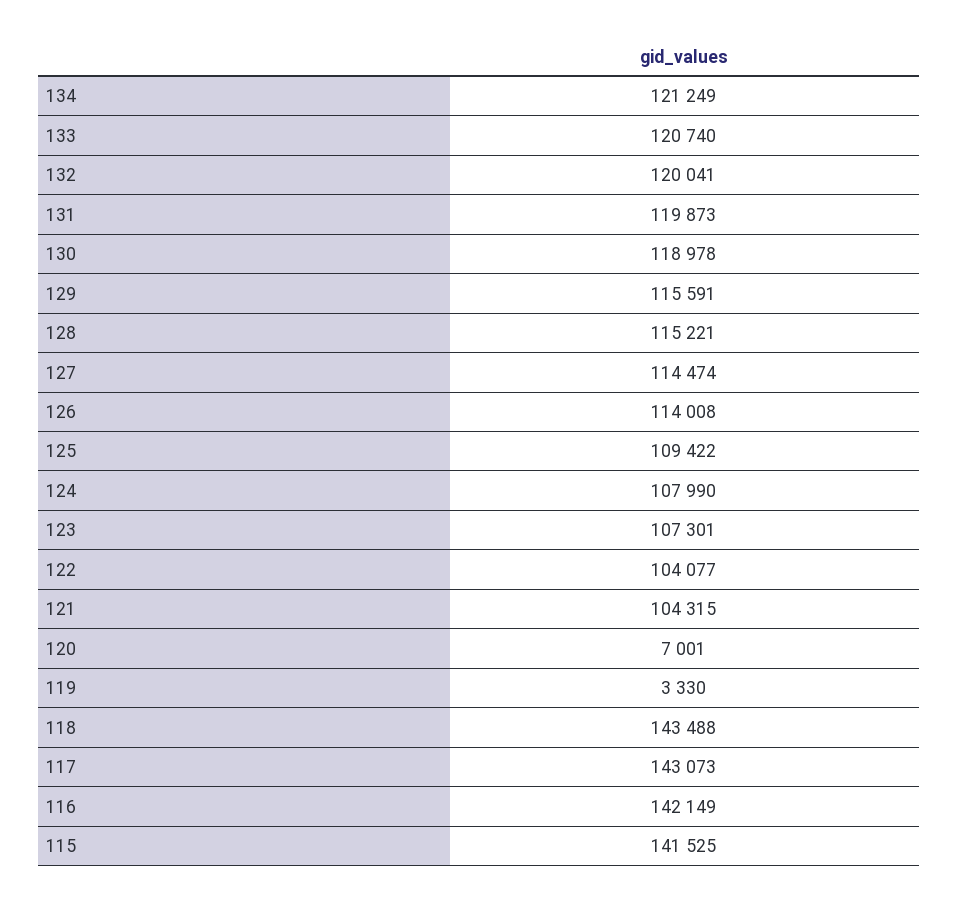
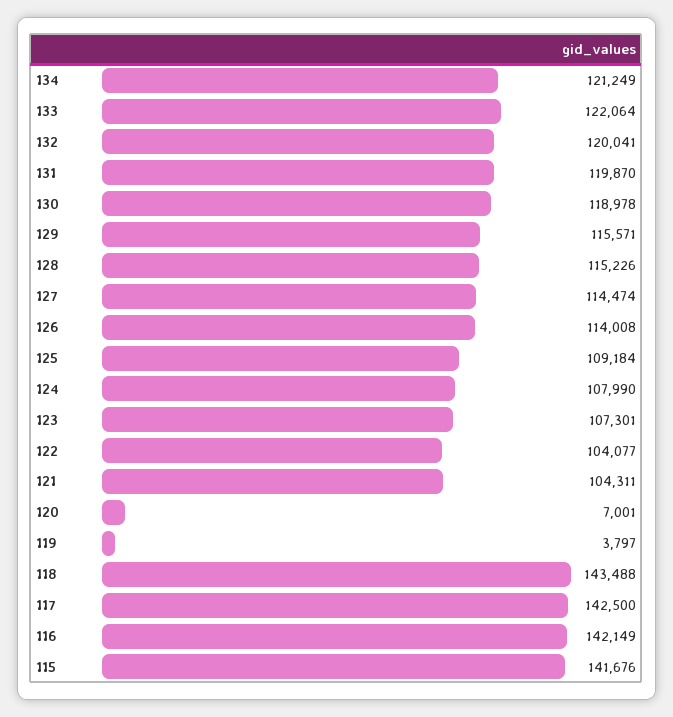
  {
    "134": 121249,
-   "133": 120740,
+   "133": 122064,
    "132": 120041,
-   "131": 119873,
+   "131": 119870,
    "130": 118978,
-   "129": 115591,
+   "129": 115571,
-   "128": 115221,
+   "128": 115226,
    "127": 114474,
    "126": 114008,
-   "125": 109422,
+   "125": 109184,
    "124": 107990,
    "123": 107301,
    "122": 104077,
-   "121": 104315,
+   "121": 104311,
    "120": 7001,
-   "119": 3330,
+   "119": 3797,
    "118": 143488,
-   "117": 143073,
+   "117": 142500,
    "116": 142149,
-   "115": 141525
+   "115": 141676
  }

